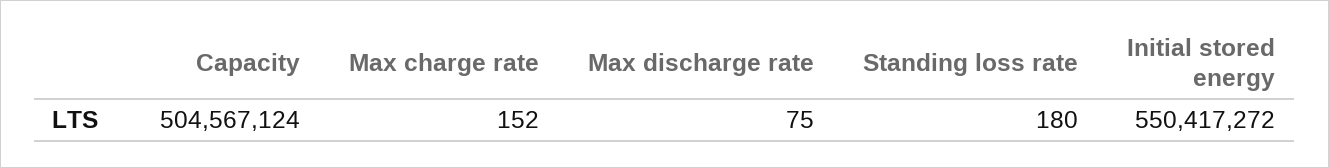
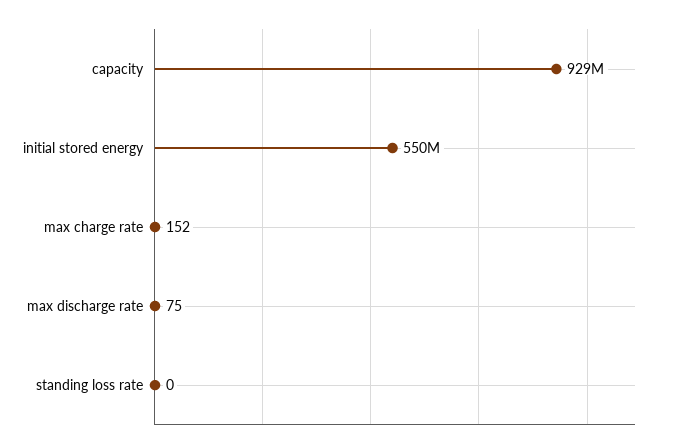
  {
-   "Capacity": 504567124,
+   "Capacity": 929000000,
    "Max charge rate": 152,
    "Max discharge rate": 75,
-   "Standing loss rate": 180,
+   "Standing loss rate": 0,
    "Initial stored energy": 550417272
  }

